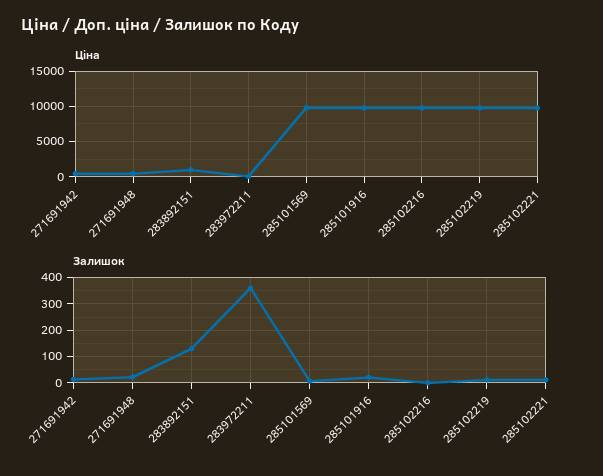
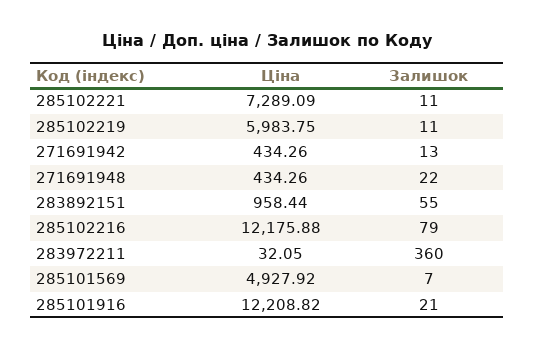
  {
    "Ціна": {
      "271691942": 434.26,
      "271691948": 434.26,
      "283892151": 958.44,
      "283972211": 32.05,
-     "285101569": 10000,
+     "285101569": 4927.92,
-     "285101916": 10000,
+     "285101916": 12208.82,
-     "285102216": 10000,
+     "285102216": 12175.88,
-     "285102219": 10000,
+     "285102219": 5983.75,
-     "285102221": 10000
+     "285102221": 7289.09
    },
    "Залишок": {
      "271691942": 13,
      "271691948": 22,
-     "283892151": 125,
+     "283892151": 55,
      "283972211": 360,
      "285101569": 7,
      "285101916": 21,
-     "285102216": 0,
+     "285102216": 79,
      "285102219": 11,
      "285102221": 11
    }
  }

